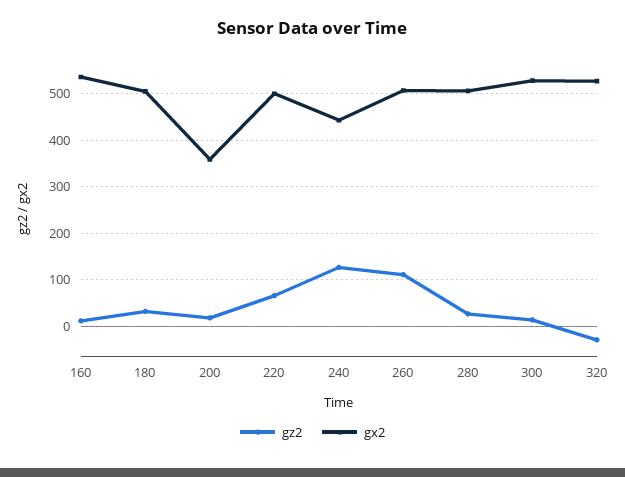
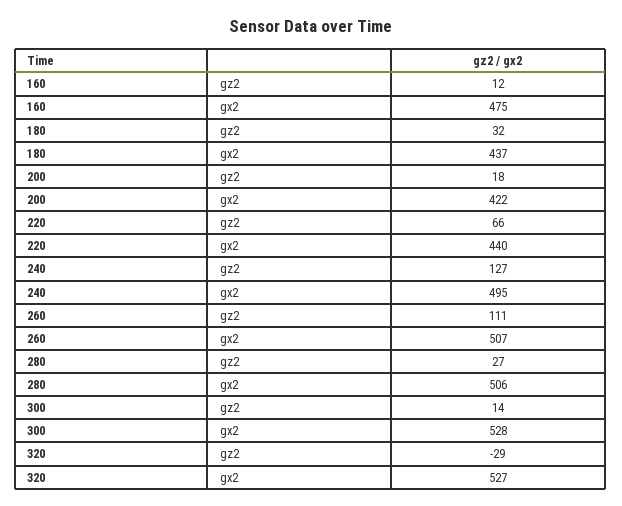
  {
    "gz2": {
      "160": 12,
      "180": 32,
      "200": 18,
      "220": 66,
      "240": 127,
      "260": 111,
      "280": 27,
      "300": 14,
      "320": -29
    },
    "gx2": {
-     "160": 540,
+     "160": 475,
-     "180": 500,
+     "180": 437,
-     "200": 360,
+     "200": 422,
-     "220": 500,
+     "220": 440,
-     "240": 440,
+     "240": 495,
      "260": 507,
      "280": 506,
      "300": 528,
      "320": 527
    }
  }

